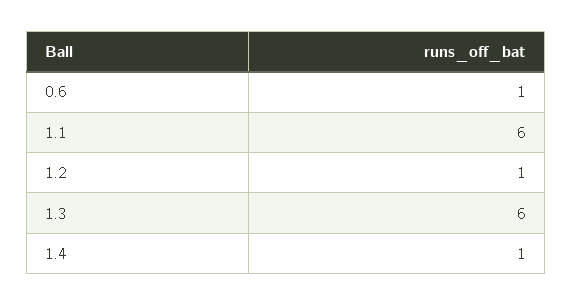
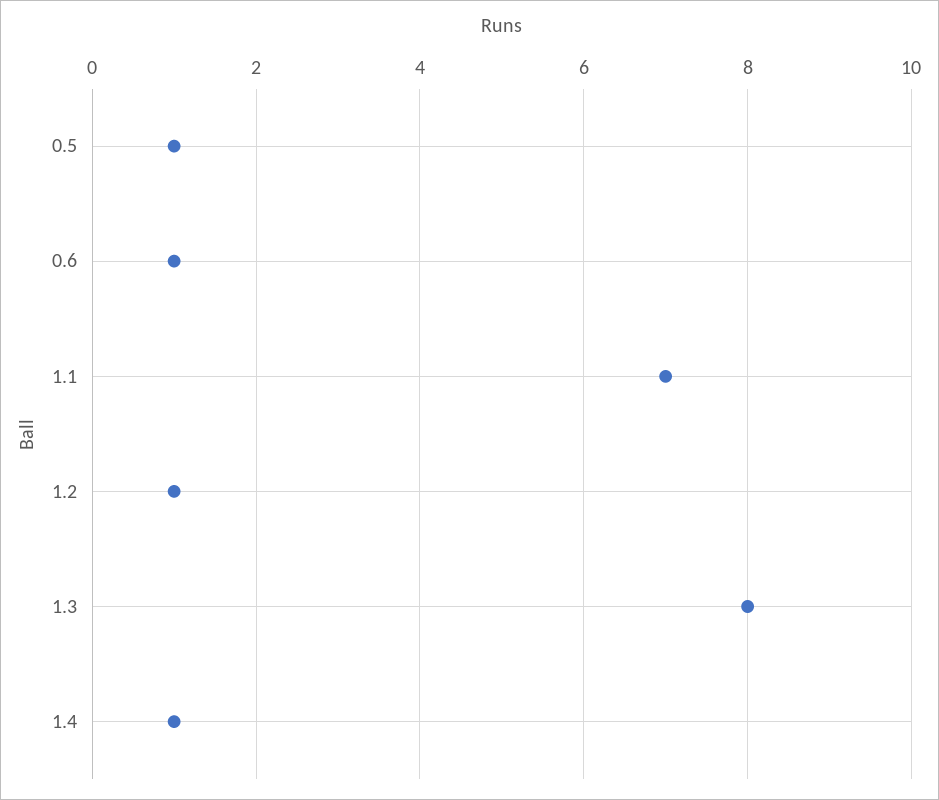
  {
    "0.6": 1,
-   "1.1": 6,
+   "1.1": 7,
    "1.2": 1,
-   "1.3": 6,
+   "1.3": 8,
-   "1.4": 1
+   "1.4": 1,
+   "0.5": 1
  }

